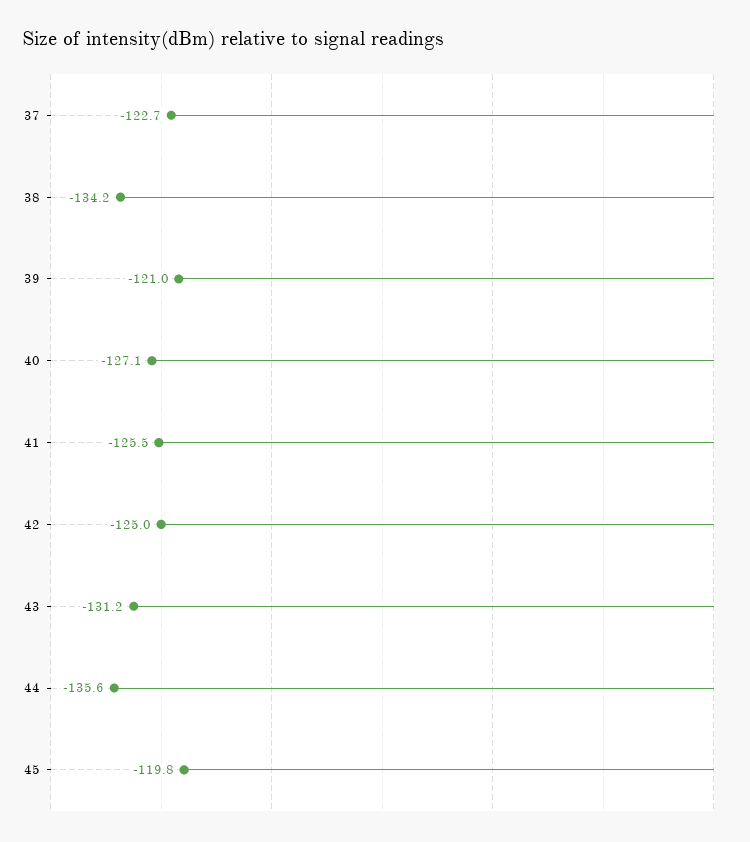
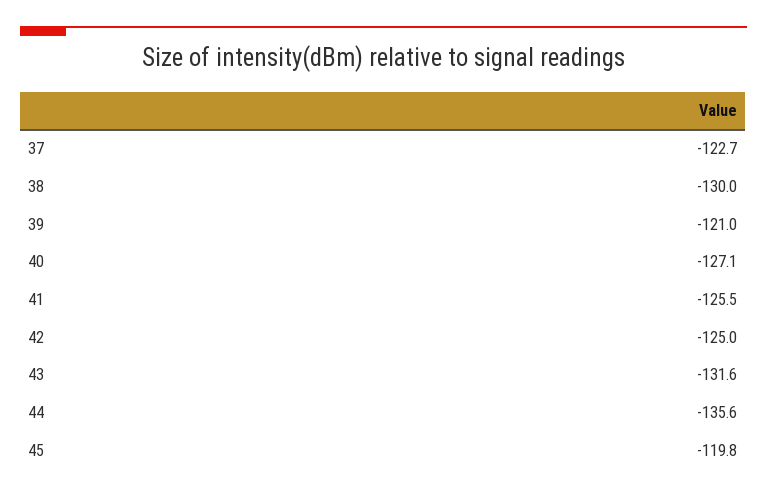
  {
    "37": -122.7,
-   "38": -134.2,
+   "38": -130,
    "39": -121,
    "40": -127.1,
    "41": -125.5,
    "42": -125,
-   "43": -131.2,
+   "43": -131.6,
    "44": -135.6,
    "45": -119.8
  }

